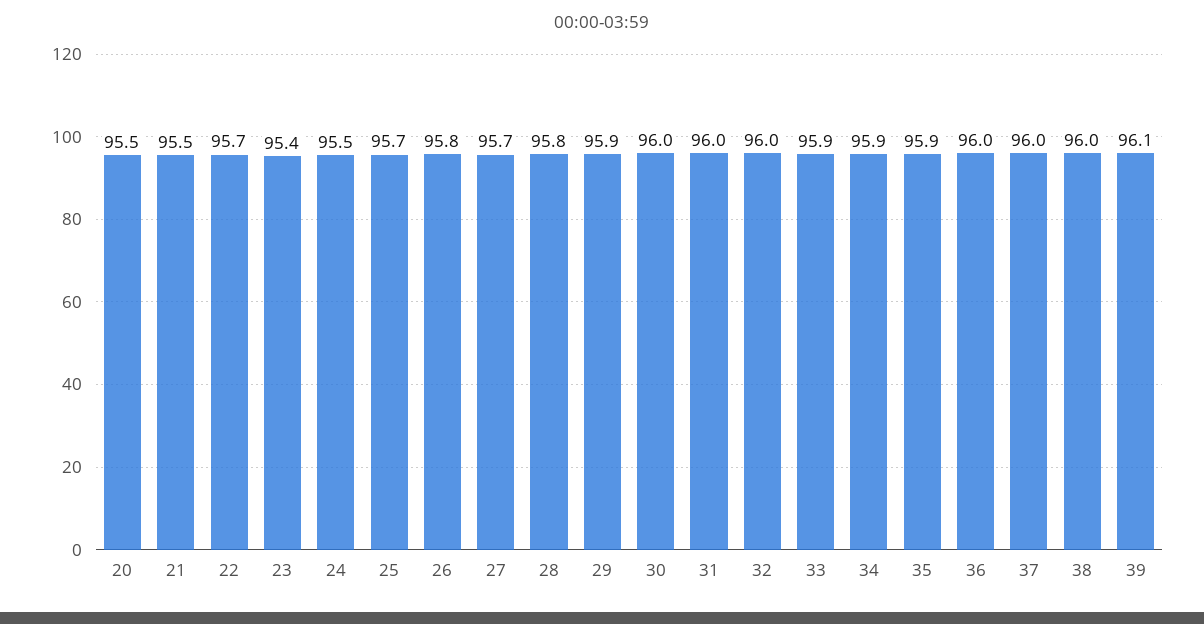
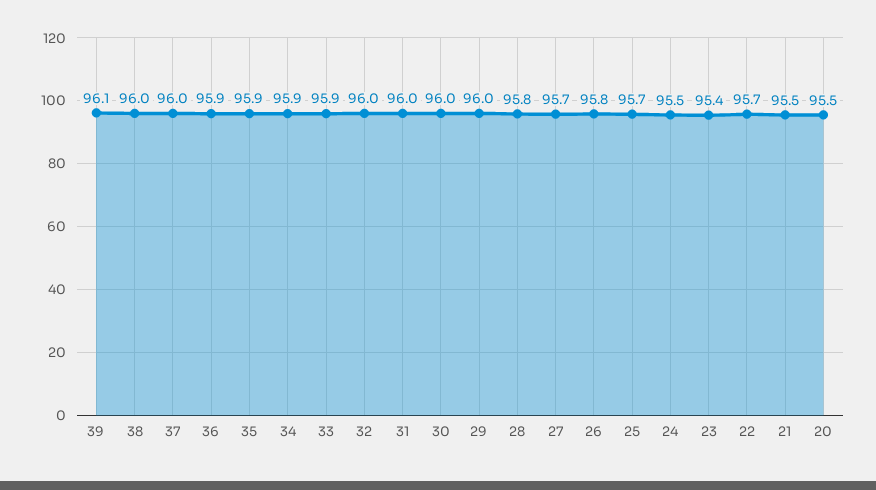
  {
    "20": 95.5,
    "21": 95.5,
    "22": 95.7,
    "23": 95.4,
    "24": 95.5,
    "25": 95.7,
    "26": 95.8,
    "27": 95.7,
    "28": 95.8,
-   "29": 95.9,
+   "29": 96,
    "30": 96,
    "31": 96,
    "32": 96,
    "33": 95.9,
    "34": 95.9,
    "35": 95.9,
-   "36": 96,
+   "36": 95.9,
    "37": 96,
    "38": 96,
    "39": 96.1
  }

